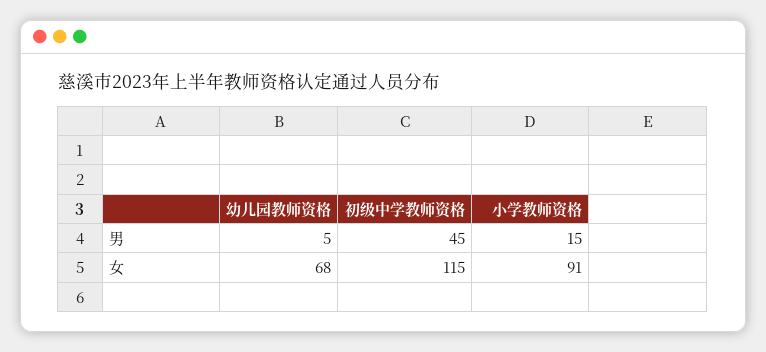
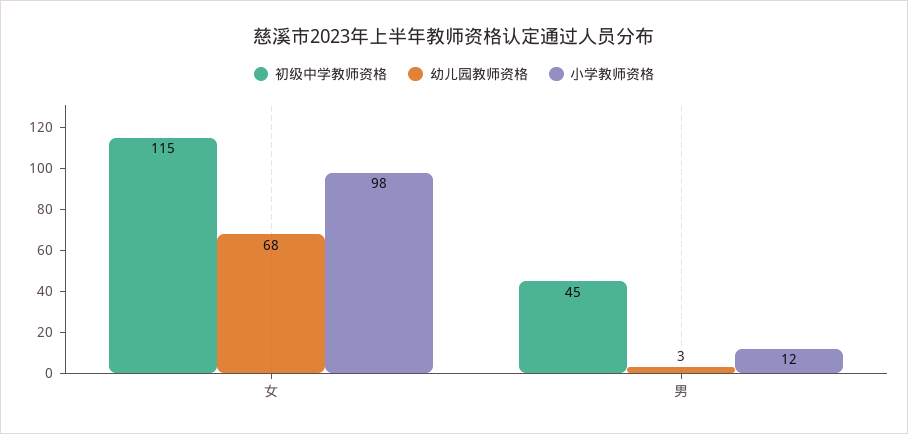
  {
    "幼儿园教师资格": {
-     "男": 5,
+     "男": 3,
      "女": 68
    },
    "初级中学教师资格": {
      "男": 45,
      "女": 115
    },
    "小学教师资格": {
-     "男": 15,
+     "男": 12,
-     "女": 91
+     "女": 98
    }
  }

